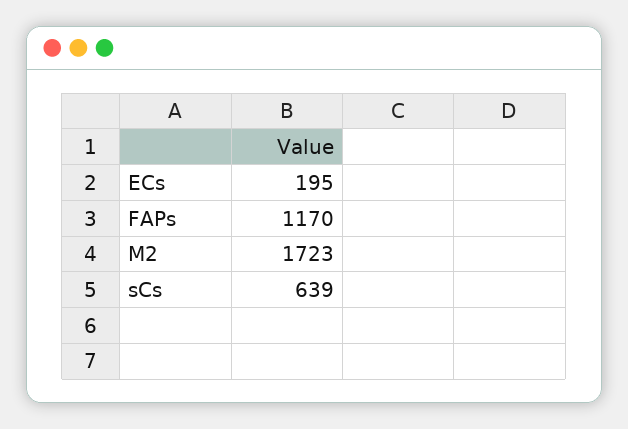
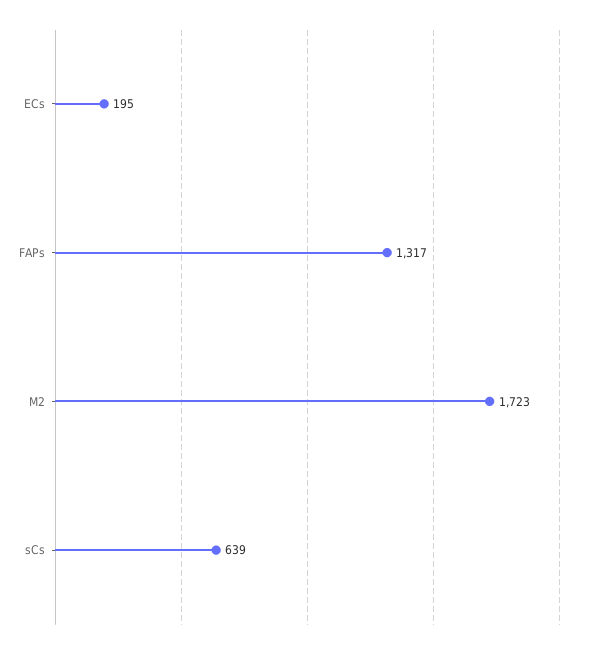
  {
    "ECs": 195,
-   "FAPs": 1170,
+   "FAPs": 1317,
    "M2": 1723,
    "sCs": 639
  }

